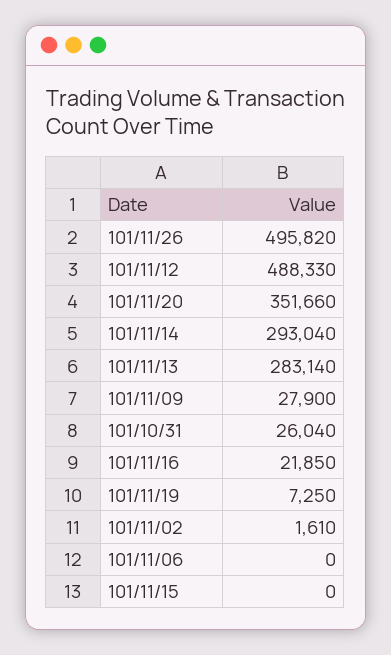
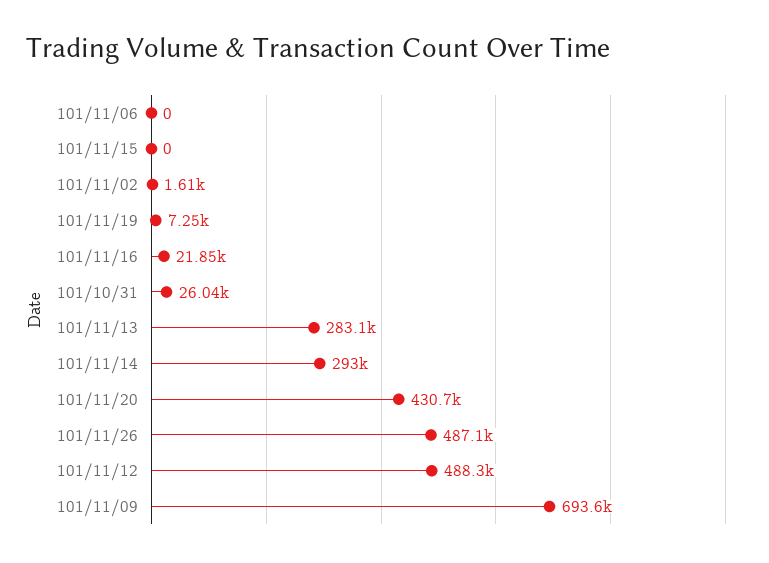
  {
-   "101/11/26": 495820,
+   "101/11/26": 487100,
    "101/11/12": 488330,
-   "101/11/20": 351660,
+   "101/11/20": 430700,
    "101/11/14": 293040,
    "101/11/13": 283140,
-   "101/11/09": 27900,
+   "101/11/09": 693600,
    "101/10/31": 26040,
    "101/11/16": 21850,
    "101/11/19": 7250,
    "101/11/02": 1610,
    "101/11/06": 0,
    "101/11/15": 0
  }

